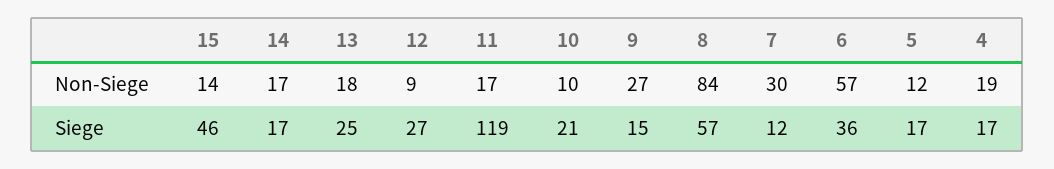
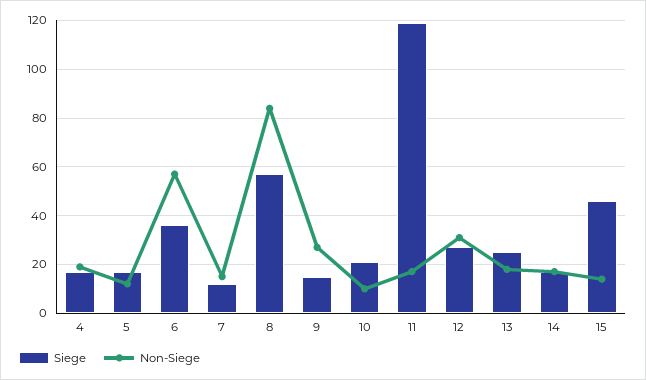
  {
    "Non-Siege": {
      "15": 14,
      "14": 17,
      "13": 18,
-     "12": 9,
+     "12": 30,
      "11": 17,
      "10": 10,
      "9": 27,
      "8": 84,
-     "7": 30,
+     "7": 15,
      "6": 57,
      "5": 12,
      "4": 19
    },
    "Siege": {
      "15": 46,
      "14": 17,
      "13": 25,
      "12": 27,
      "11": 119,
      "10": 21,
      "9": 15,
      "8": 57,
      "7": 12,
      "6": 36,
      "5": 17,
      "4": 17
    }
  }

